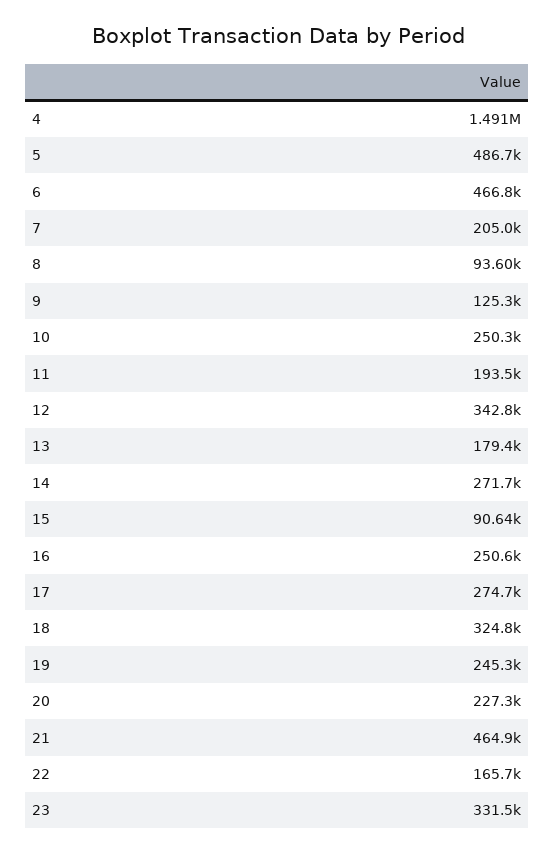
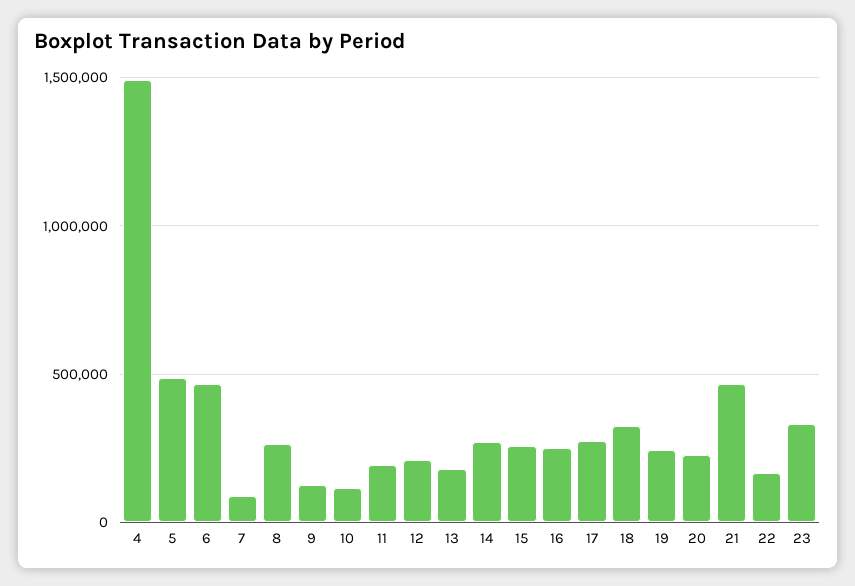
  {
    "4": 1491000,
    "5": 486700,
    "6": 466800,
-   "7": 205000,
+   "7": 100000,
-   "8": 93600,
+   "8": 250000,
    "9": 125300,
-   "10": 250300,
+   "10": 100000,
    "11": 193500,
-   "12": 342800,
+   "12": 200000,
    "13": 179400,
    "14": 271700,
-   "15": 90640,
+   "15": 250000,
    "16": 250600,
    "17": 274700,
    "18": 324800,
    "19": 245300,
    "20": 227300,
    "21": 464900,
    "22": 165700,
    "23": 331500
  }

